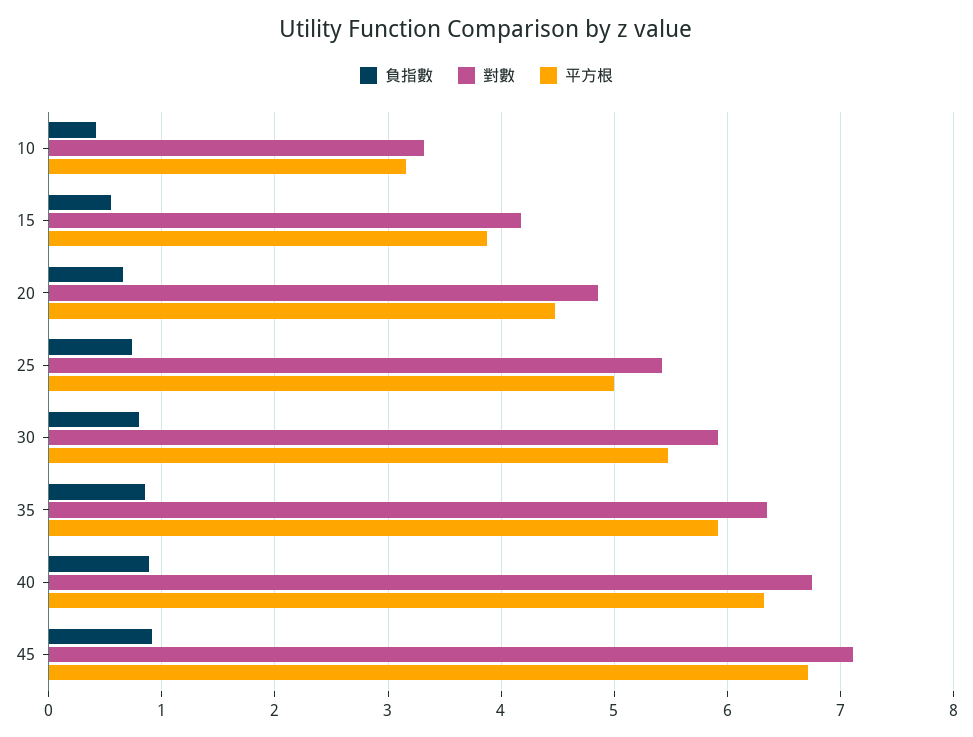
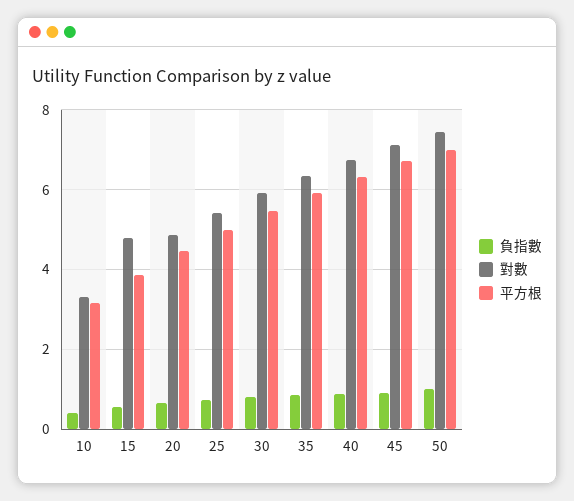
  {
    "負指數": {
      "10": 0.4,
      "15": 0.6,
      "20": 0.7,
      "25": 0.7,
      "30": 0.8,
      "35": 0.8,
      "40": 0.9,
-     "45": 0.9
+     "45": 0.9,
+     "50": 1
    },
    "對數": {
      "10": 3.3,
-     "15": 4.2,
+     "15": 4.8,
      "20": 4.9,
      "25": 5.4,
      "30": 5.9,
      "35": 6.4,
      "40": 6.7,
-     "45": 7.1
+     "45": 7.1,
+     "50": 7.4
    },
    "平方根": {
      "10": 3.2,
      "15": 3.9,
      "20": 4.5,
      "25": 5,
      "30": 5.5,
      "35": 5.9,
      "40": 6.3,
-     "45": 6.7
+     "45": 6.7,
+     "50": 7
    }
  }

